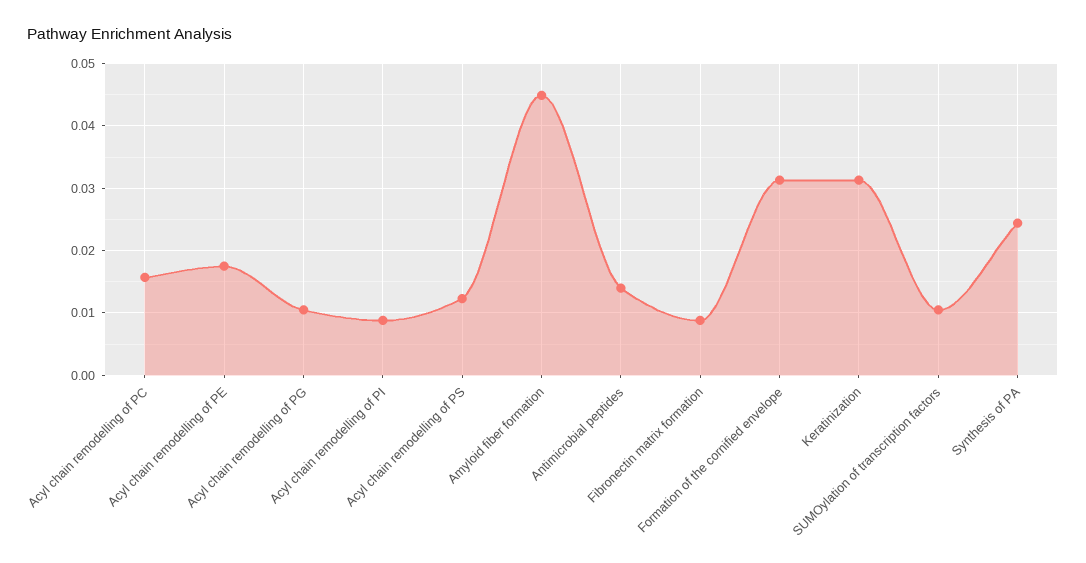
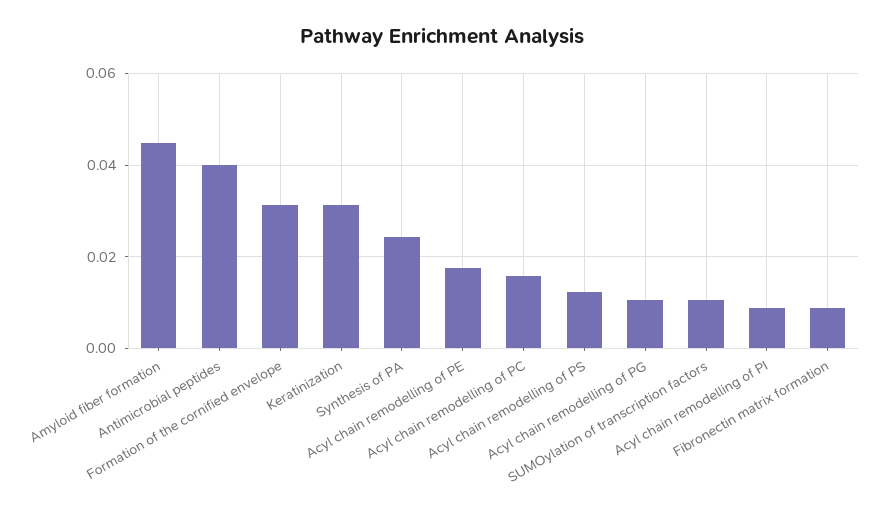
  {
    "Acyl chain remodelling of PC": 0.016,
    "Acyl chain remodelling of PE": 0.018,
    "Acyl chain remodelling of PG": 0.011,
    "Acyl chain remodelling of PI": 0.009,
    "Acyl chain remodelling of PS": 0.012,
    "Amyloid fiber formation": 0.045,
-   "Antimicrobial peptides": 0.014,
+   "Antimicrobial peptides": 0.04,
    "Fibronectin matrix formation": 0.009,
    "Formation of the cornified envelope": 0.031,
    "Keratinization": 0.031,
    "SUMOylation of transcription factors": 0.011,
    "Synthesis of PA": 0.024
  }

